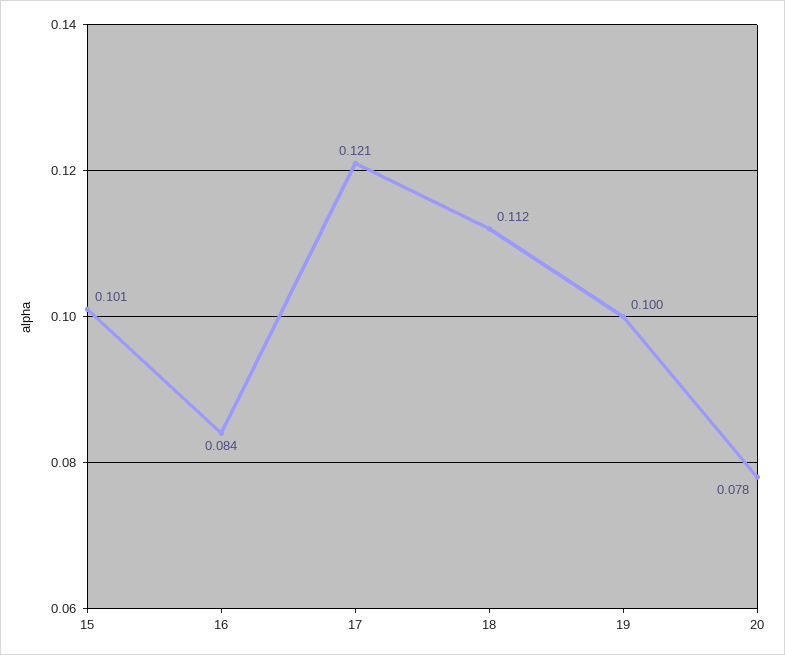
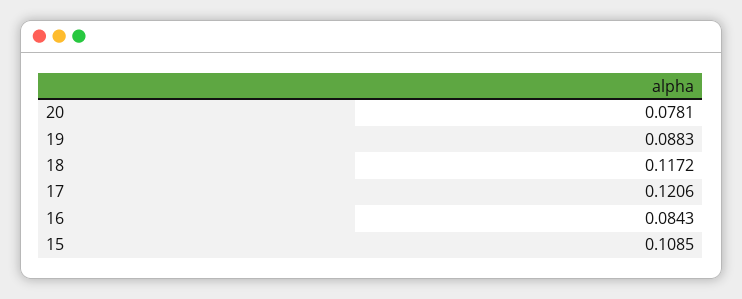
  {
-   "15": 0.101,
+   "15": 0.1085,
    "16": 0.0843,
    "17": 0.1206,
-   "18": 0.112,
+   "18": 0.1172,
-   "19": 0.1,
+   "19": 0.0883,
    "20": 0.0781
  }

